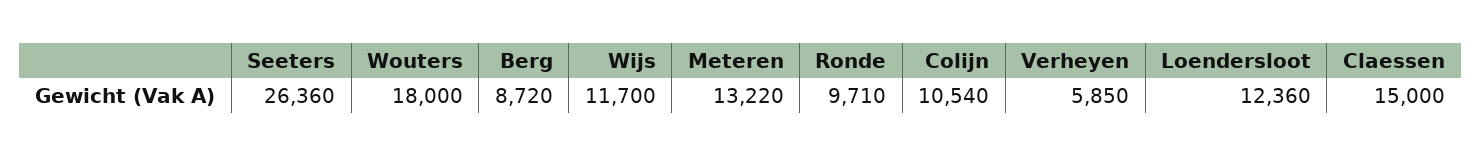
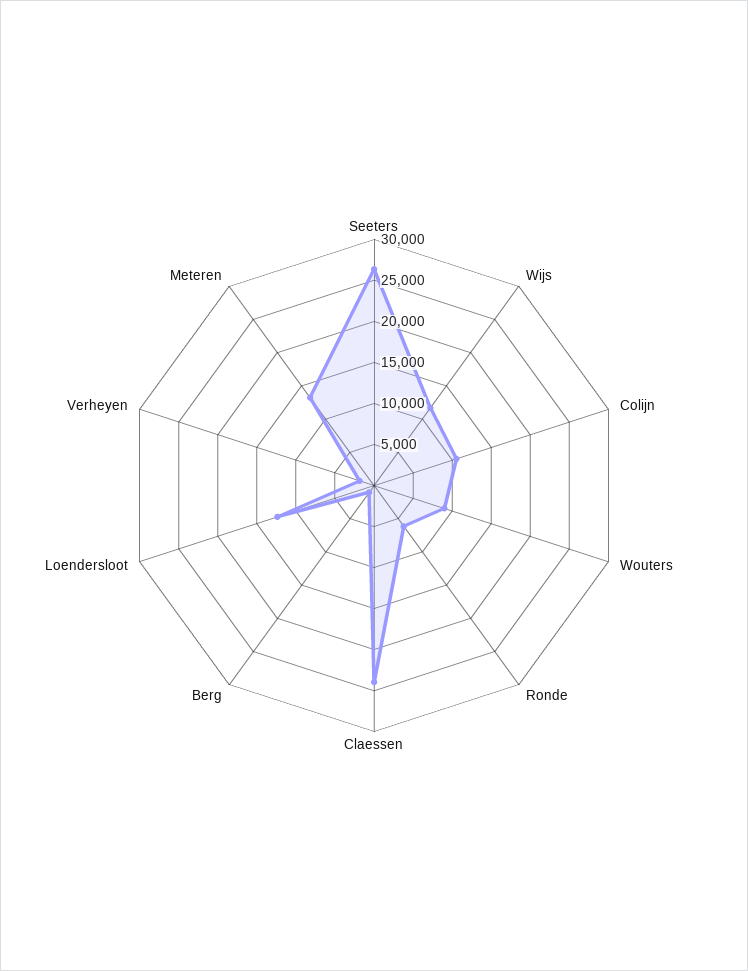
  {
    "Seeters": 26360,
-   "Wouters": 18000,
+   "Wouters": 9000,
-   "Berg": 8720,
+   "Berg": 1000,
    "Wijs": 11700,
    "Meteren": 13220,
-   "Ronde": 9710,
+   "Ronde": 6000,
    "Colijn": 10540,
-   "Verheyen": 5850,
+   "Verheyen": 2000,
    "Loendersloot": 12360,
-   "Claessen": 15000
+   "Claessen": 24000
  }

